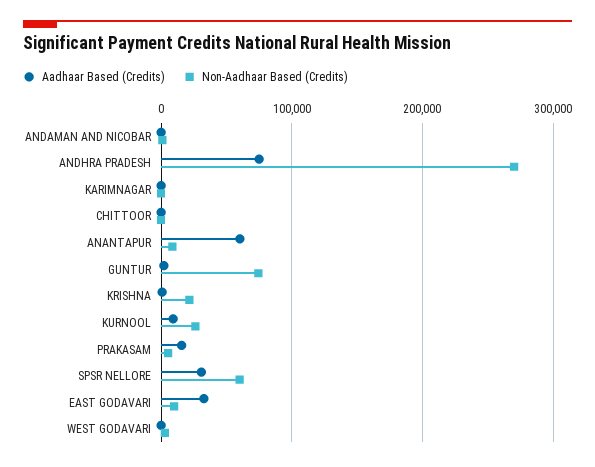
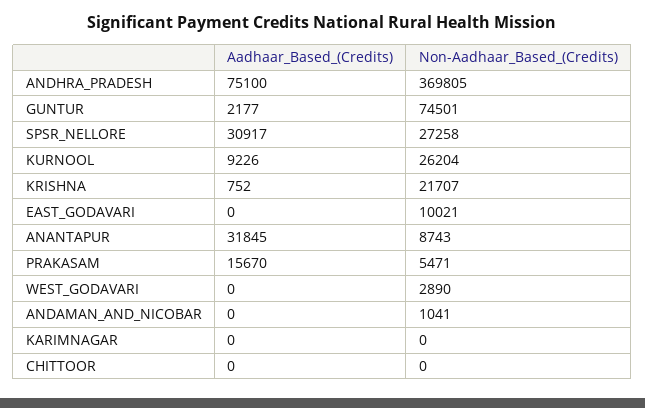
  {
    "Aadhaar Based (Credits)": {
      "ANDAMAN AND NICOBAR": 0,
      "ANDHRA PRADESH": 75100,
      "KARIMNAGAR": 0,
      "CHITTOOR": 0,
-     "ANANTAPUR": 60000,
+     "ANANTAPUR": 31845,
      "GUNTUR": 2177,
      "KRISHNA": 752,
      "KURNOOL": 9226,
      "PRAKASAM": 15670,
      "SPSR NELLORE": 30917,
-     "EAST GODAVARI": 30000,
+     "EAST GODAVARI": 0,
      "WEST GODAVARI": 0
    },
    "Non-Aadhaar Based (Credits)": {
      "ANDAMAN AND NICOBAR": 1041,
-     "ANDHRA PRADESH": 270000,
+     "ANDHRA PRADESH": 369805,
      "KARIMNAGAR": 0,
      "CHITTOOR": 0,
      "ANANTAPUR": 8743,
      "GUNTUR": 74501,
      "KRISHNA": 21707,
      "KURNOOL": 26204,
      "PRAKASAM": 5471,
-     "SPSR NELLORE": 60000,
+     "SPSR NELLORE": 27258,
      "EAST GODAVARI": 10021,
      "WEST GODAVARI": 2890
    }
  }

